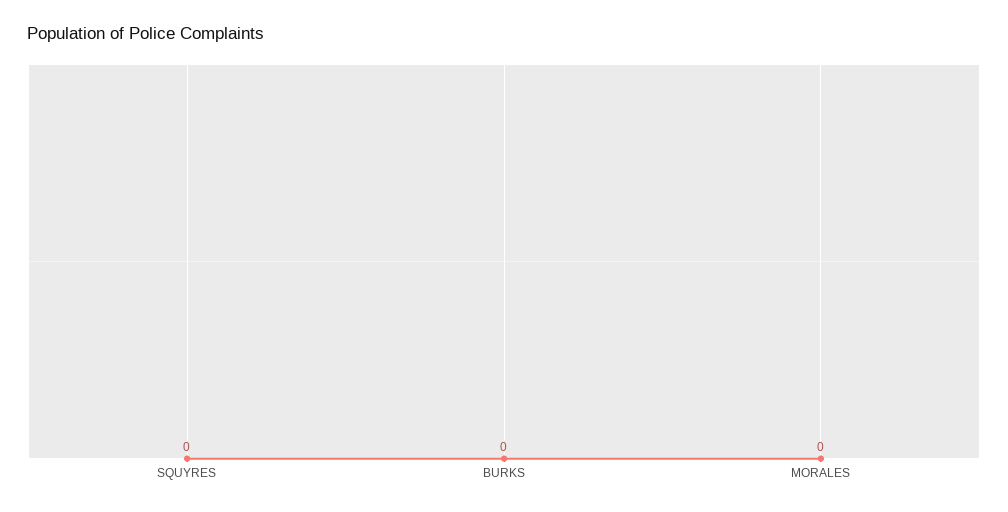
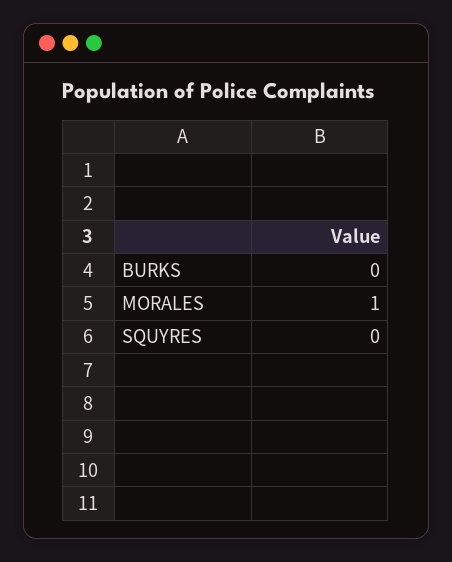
  {
    "SQUYRES": 0,
    "BURKS": 0,
-   "MORALES": 0
+   "MORALES": 1
  }

